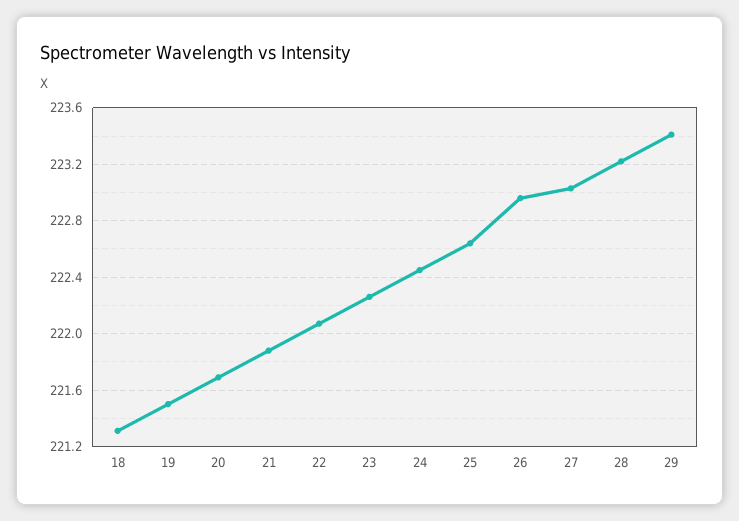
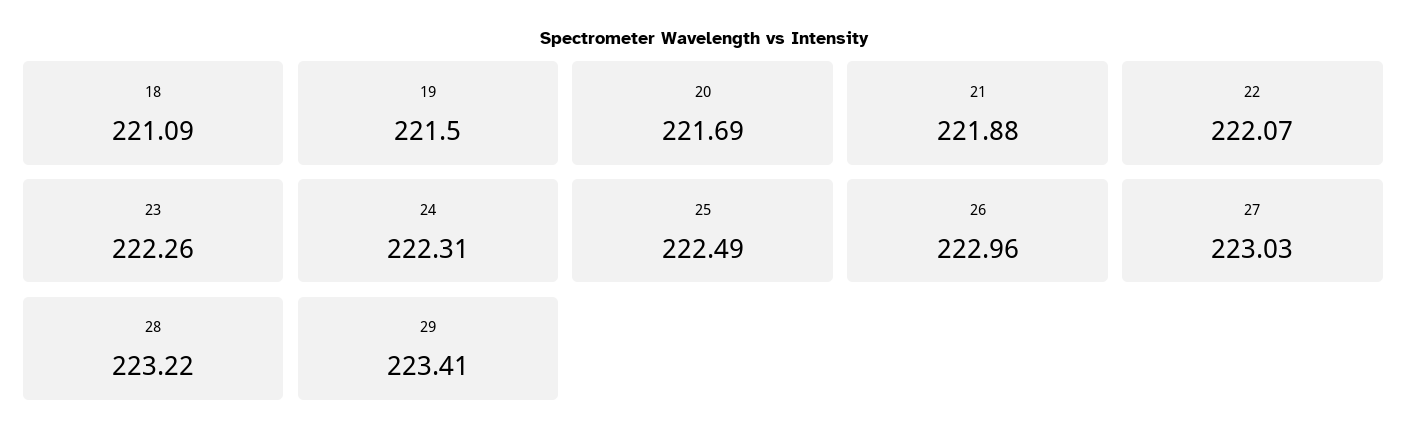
  {
-   "18": 221.3,
+   "18": 221.09,
    "19": 221.5,
    "20": 221.69,
    "21": 221.88,
    "22": 222.07,
    "23": 222.26,
-   "24": 222.45,
+   "24": 222.31,
-   "25": 222.65,
+   "25": 222.49,
    "26": 222.96,
    "27": 223.03,
    "28": 223.22,
    "29": 223.41
  }

